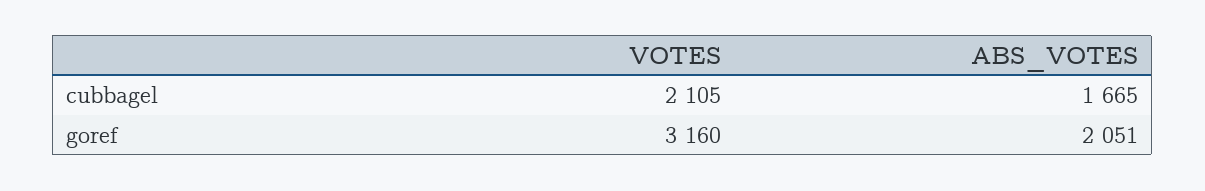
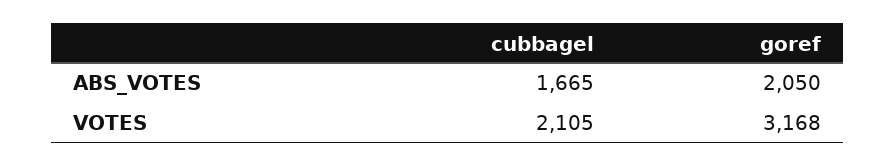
  {
    "VOTES": {
      "cubbagel": 2105,
-     "goref": 3160
+     "goref": 3168
    },
    "ABS_VOTES": {
      "cubbagel": 1665,
-     "goref": 2051
+     "goref": 2050
    }
  }

